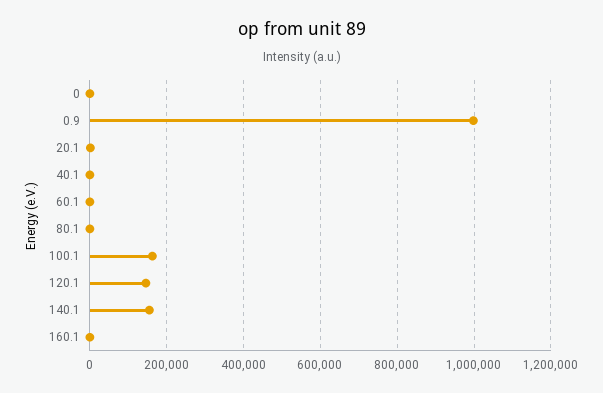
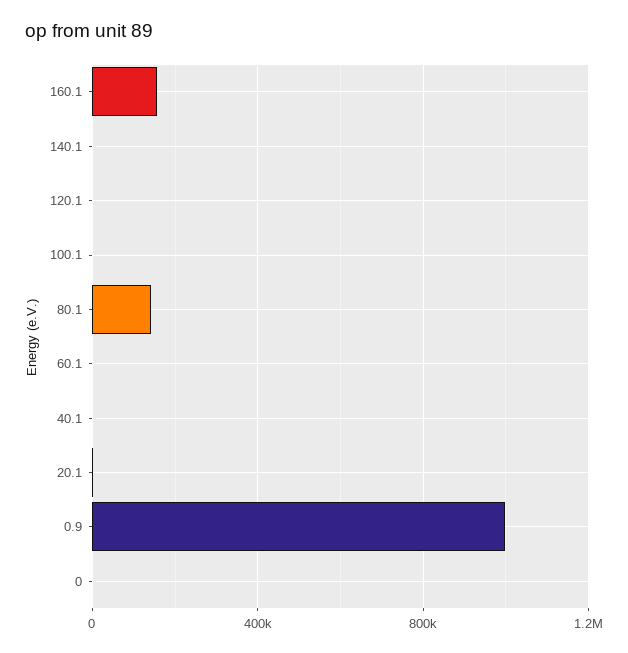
  {
    "0": 0,
    "0.9": 1000000,
    "20.1": 0,
    "40.1": 0,
    "60.1": 0,
-   "80.1": 0,
+   "80.1": 150000,
-   "100.1": 160000,
+   "100.1": 0,
-   "120.1": 140000,
+   "120.1": 0,
-   "140.1": 160000,
+   "140.1": 0,
-   "160.1": 0
+   "160.1": 150000
  }

